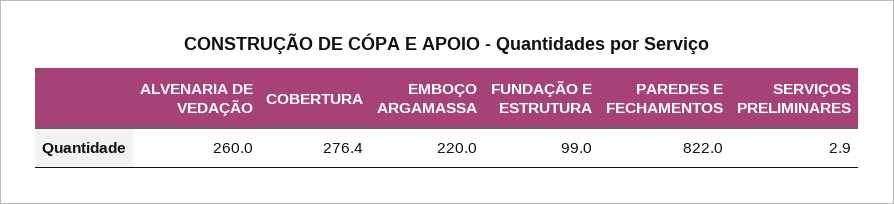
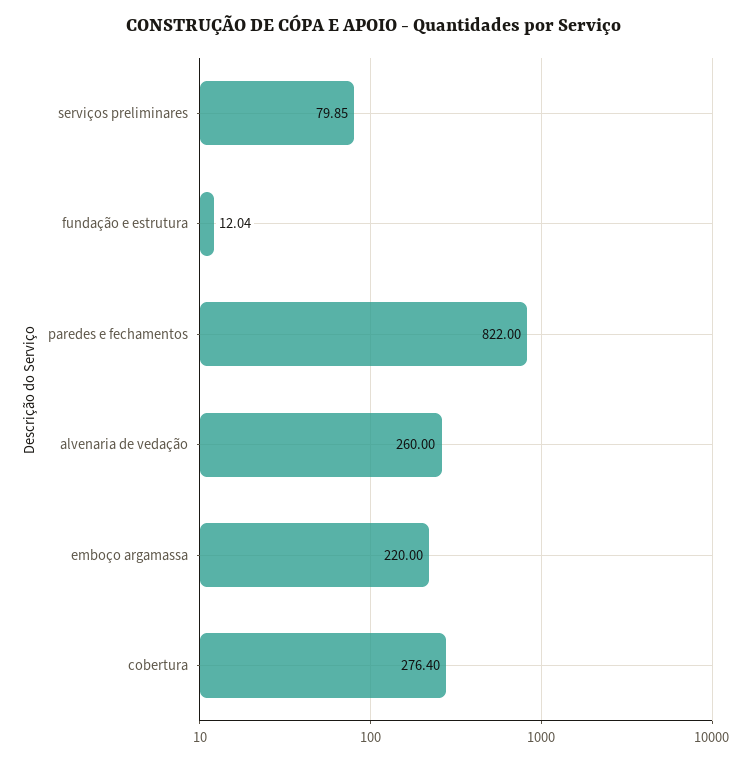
  {
    "ALVENARIA DE VEDAÇÃO": 260,
    "COBERTURA": 276.4,
    "EMBOÇO ARGAMASSA": 220,
-   "FUNDAÇÃO E ESTRUTURA": 99,
+   "FUNDAÇÃO E ESTRUTURA": 12.04,
    "PAREDES E FECHAMENTOS": 822,
-   "SERVIÇOS PRELIMINARES": 2.9
+   "SERVIÇOS PRELIMINARES": 79.85
  }

